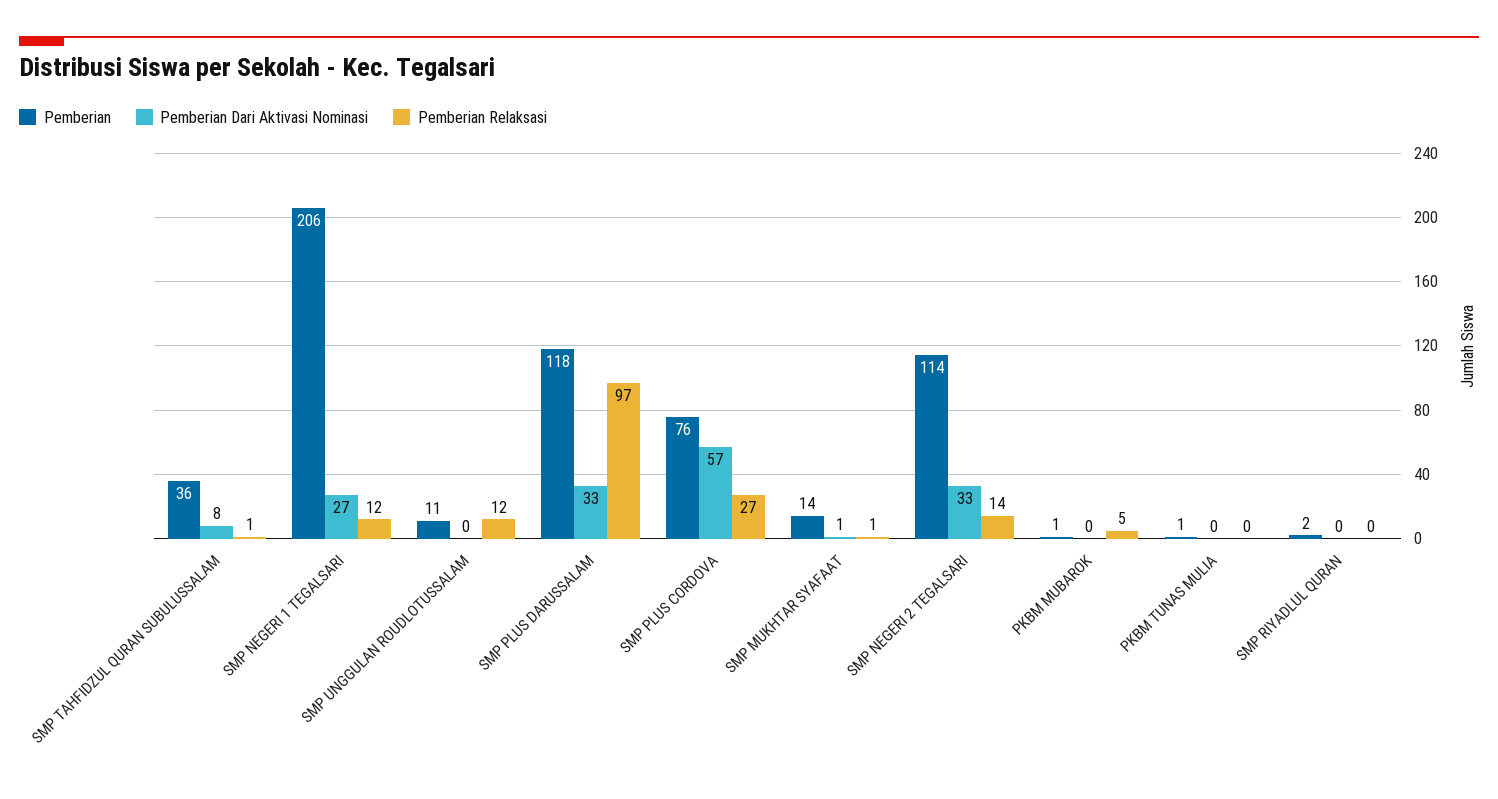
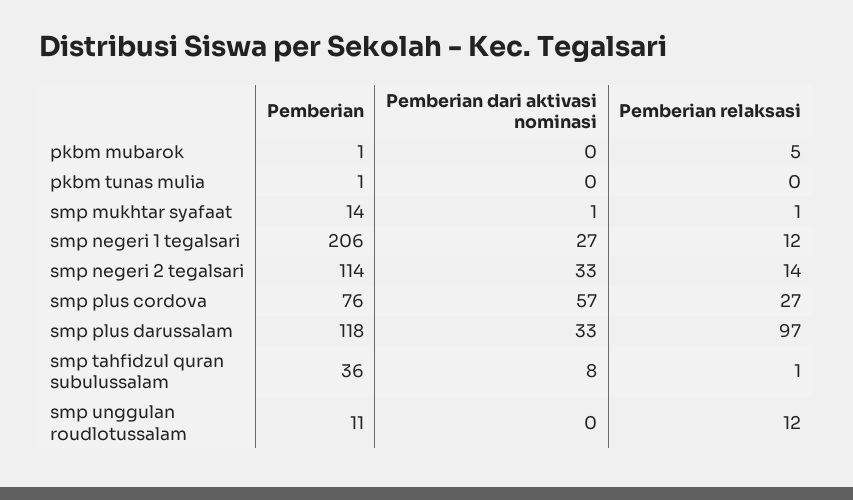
  {
    "Pemberian": {
      "SMP TAHFIDZUL QURAN SUBULUSSALAM": 36,
      "SMP NEGERI 1 TEGALSARI": 206,
      "SMP UNGGULAN ROUDLOTUSSALAM": 11,
      "SMP PLUS DARUSSALAM": 118,
      "SMP PLUS CORDOVA": 76,
      "SMP MUKHTAR SYAFAAT": 14,
      "SMP NEGERI 2 TEGALSARI": 114,
      "PKBM MUBAROK": 1,
-     "PKBM TUNAS MULIA": 1,
+     "PKBM TUNAS MULIA": 1
-     "SMP RIYADLUL QURAN": 2
    },
    "Pemberian Dari Aktivasi Nominasi": {
      "SMP TAHFIDZUL QURAN SUBULUSSALAM": 8,
      "SMP NEGERI 1 TEGALSARI": 27,
      "SMP UNGGULAN ROUDLOTUSSALAM": 0,
      "SMP PLUS DARUSSALAM": 33,
      "SMP PLUS CORDOVA": 57,
      "SMP MUKHTAR SYAFAAT": 1,
      "SMP NEGERI 2 TEGALSARI": 33,
      "PKBM MUBAROK": 0,
-     "PKBM TUNAS MULIA": 0,
+     "PKBM TUNAS MULIA": 0
-     "SMP RIYADLUL QURAN": 0
    },
    "Pemberian Relaksasi": {
      "SMP TAHFIDZUL QURAN SUBULUSSALAM": 1,
      "SMP NEGERI 1 TEGALSARI": 12,
      "SMP UNGGULAN ROUDLOTUSSALAM": 12,
      "SMP PLUS DARUSSALAM": 97,
      "SMP PLUS CORDOVA": 27,
      "SMP MUKHTAR SYAFAAT": 1,
      "SMP NEGERI 2 TEGALSARI": 14,
      "PKBM MUBAROK": 5,
-     "PKBM TUNAS MULIA": 0,
+     "PKBM TUNAS MULIA": 0
-     "SMP RIYADLUL QURAN": 0
    }
  }

